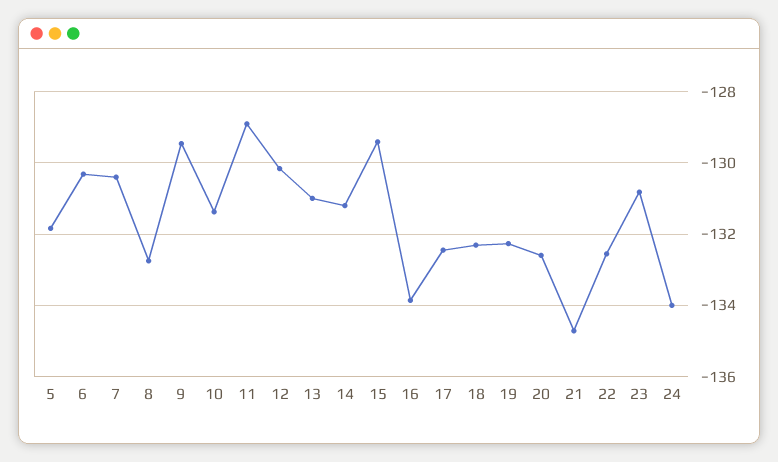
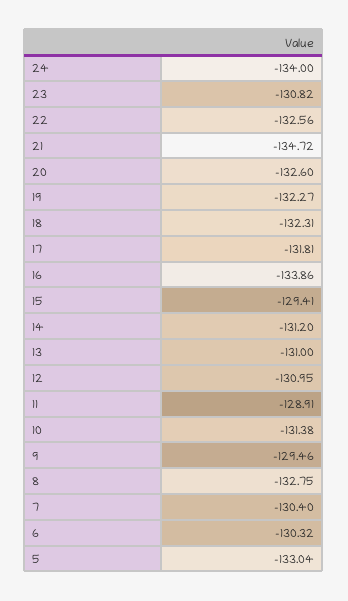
  {
-   "5": -131.8,
+   "5": -133.04,
    "6": -130.32,
    "7": -130.4,
    "8": -132.75,
    "9": -129.46,
    "10": -131.38,
    "11": -128.91,
-   "12": -130.2,
+   "12": -130.95,
    "13": -131,
    "14": -131.2,
    "15": -129.41,
    "16": -133.86,
-   "17": -132.4,
+   "17": -131.81,
    "18": -132.31,
    "19": -132.27,
    "20": -132.6,
    "21": -134.72,
    "22": -132.56,
    "23": -130.82,
    "24": -134
  }

